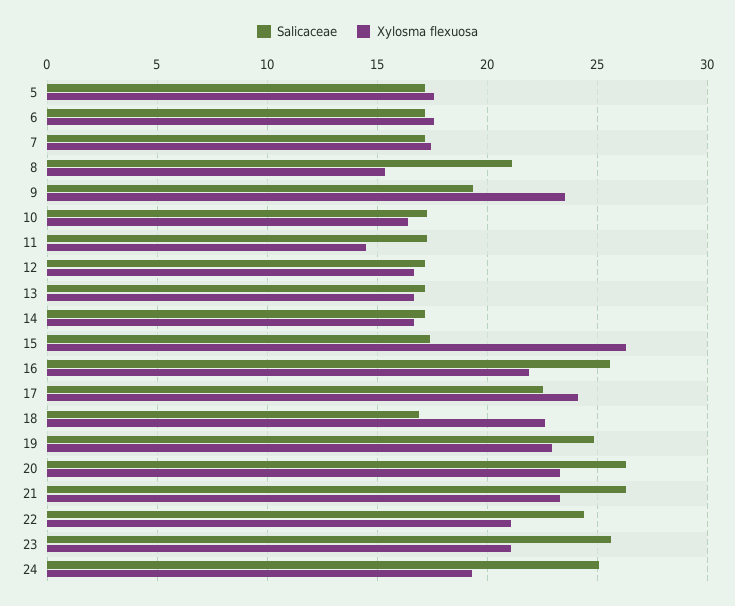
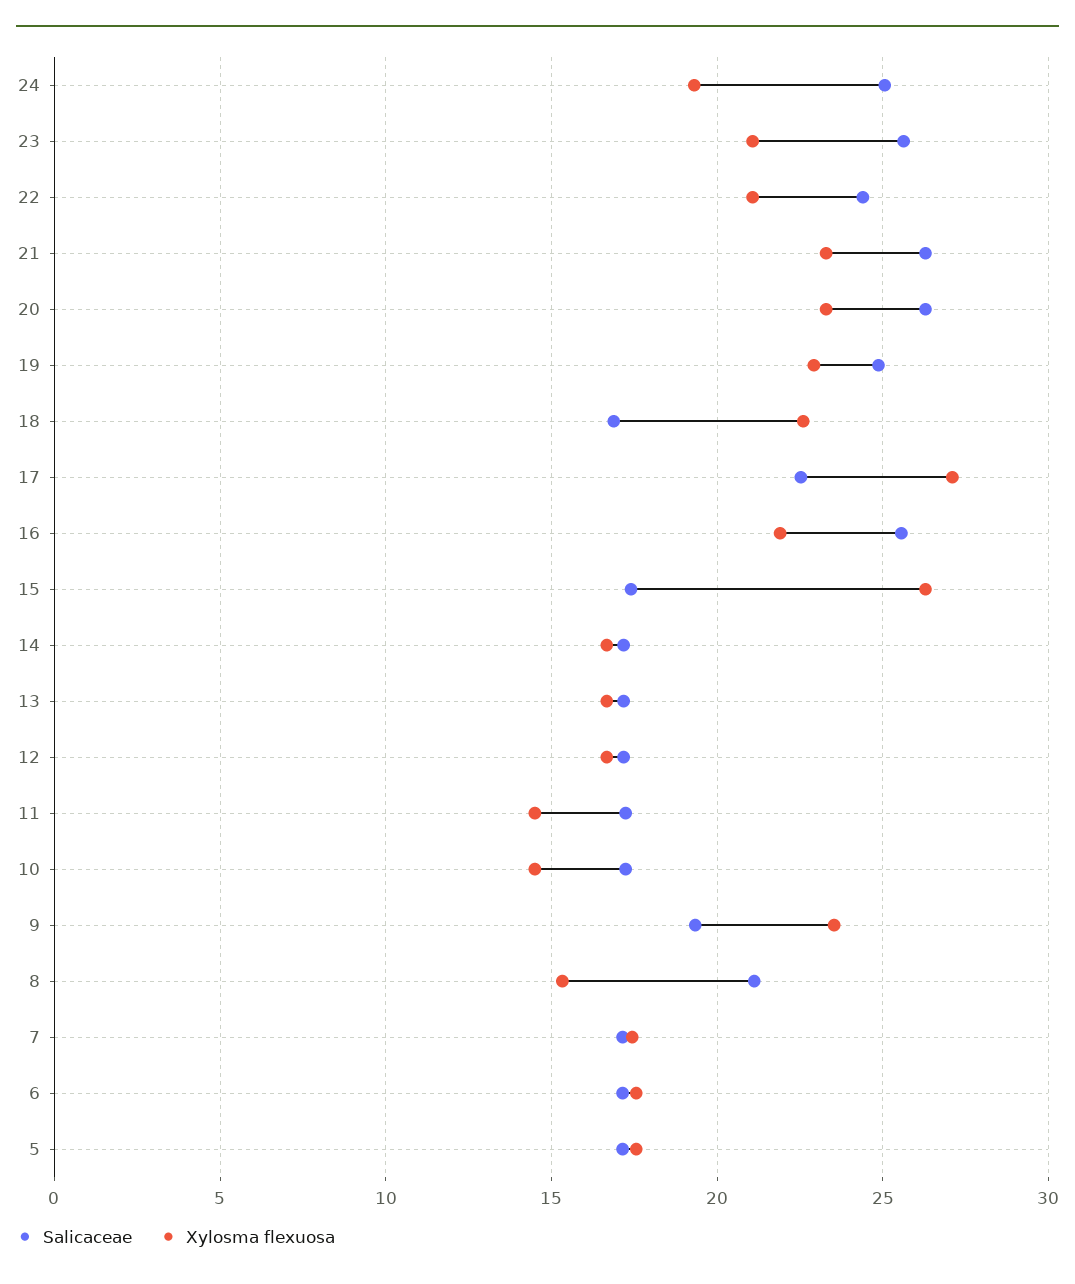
  {
    "Salicaceae": {
      "5": 17,
      "6": 17,
      "7": 17,
      "8": 21,
      "9": 19.5,
      "10": 17,
      "11": 17,
      "12": 17,
      "13": 17,
      "14": 17,
      "15": 17.5,
      "16": 25.5,
      "17": 22.5,
      "18": 17,
      "19": 25,
      "20": 26.5,
      "21": 26.5,
      "22": 24.5,
      "23": 25.5,
      "24": 25
    },
    "Xylosma flexuosa": {
      "5": 17.5,
      "6": 17.5,
      "7": 17.5,
      "8": 15.5,
      "9": 23.5,
-     "10": 16.5,
+     "10": 14.5,
      "11": 14.5,
      "12": 16.5,
      "13": 16.5,
      "14": 16.5,
      "15": 26.5,
      "16": 22,
-     "17": 24,
+     "17": 27,
      "18": 22.5,
      "19": 23,
      "20": 23.5,
      "21": 23.5,
      "22": 21,
      "23": 21,
      "24": 19.5
    }
  }

